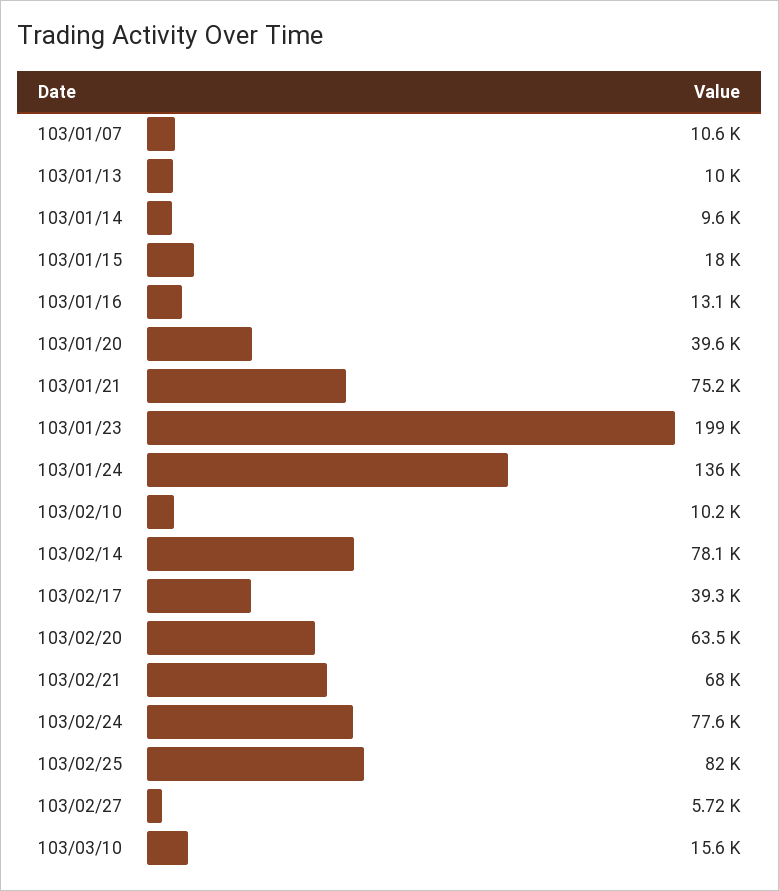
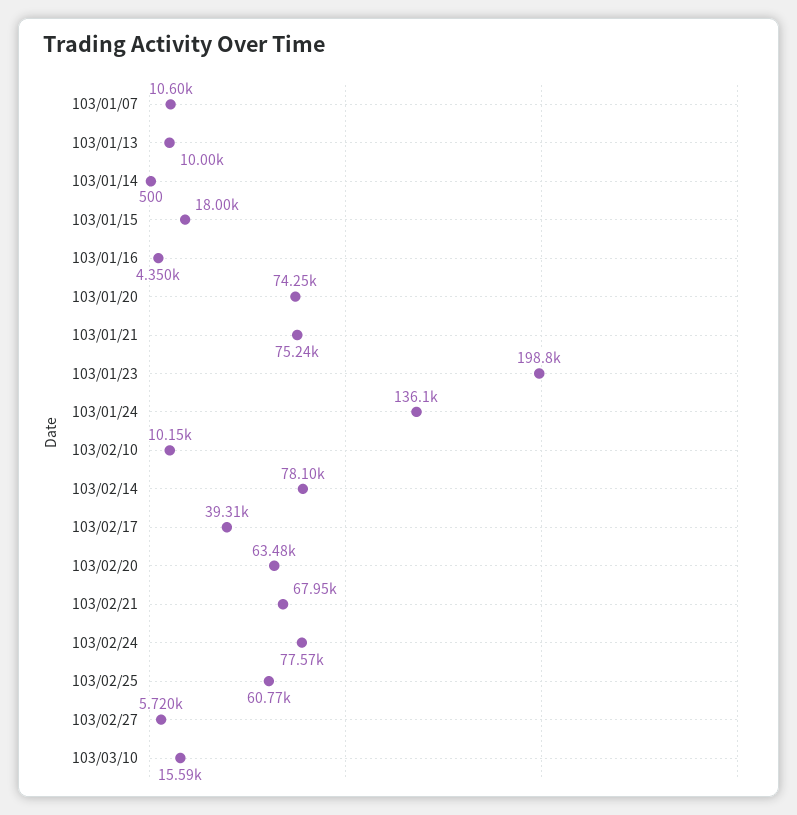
  {
    "103/01/07": 10600,
    "103/01/13": 10000,
-   "103/01/14": 9600,
+   "103/01/14": 500,
    "103/01/15": 18000,
-   "103/01/16": 13100,
+   "103/01/16": 4350,
-   "103/01/20": 39600,
+   "103/01/20": 74250,
    "103/01/21": 75240,
    "103/01/23": 198800,
    "103/01/24": 136100,
    "103/02/10": 10150,
    "103/02/14": 78100,
    "103/02/17": 39310,
    "103/02/20": 63480,
    "103/02/21": 67950,
    "103/02/24": 77570,
-   "103/02/25": 82000,
+   "103/02/25": 60770,
    "103/02/27": 5720,
    "103/03/10": 15590
  }

